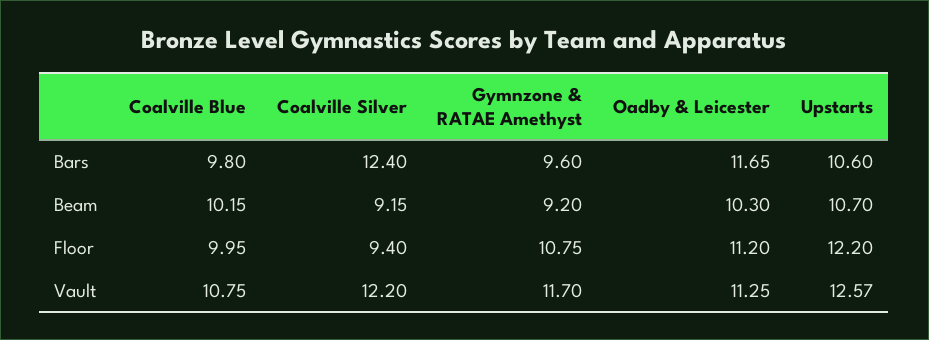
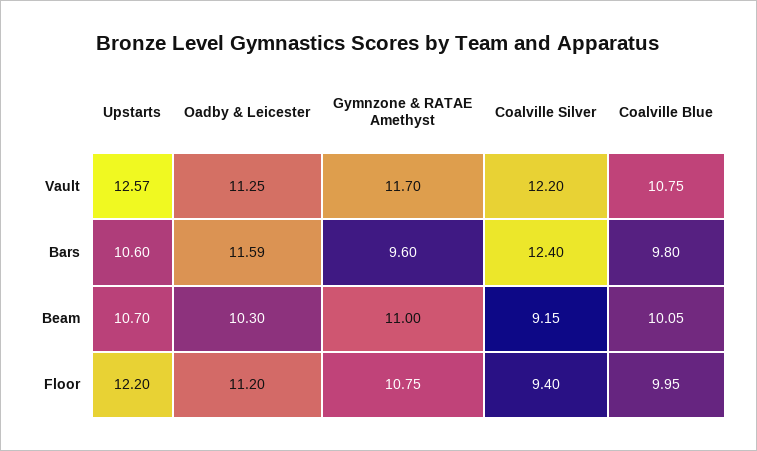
  {
    "Coalville Blue": {
      "Bars": 9.8,
-     "Beam": 10.15,
+     "Beam": 10.05,
      "Floor": 9.95,
      "Vault": 10.75
    },
    "Coalville Silver": {
      "Bars": 12.4,
      "Beam": 9.15,
      "Floor": 9.4,
      "Vault": 12.2
    },
    "Gymnzone & RATAE Amethyst": {
      "Bars": 9.6,
-     "Beam": 9.2,
+     "Beam": 11,
      "Floor": 10.75,
      "Vault": 11.7
    },
    "Oadby & Leicester": {
-     "Bars": 11.65,
+     "Bars": 11.59,
      "Beam": 10.3,
      "Floor": 11.2,
      "Vault": 11.25
    },
    "Upstarts": {
      "Bars": 10.6,
      "Beam": 10.7,
      "Floor": 12.2,
      "Vault": 12.57
    }
  }

